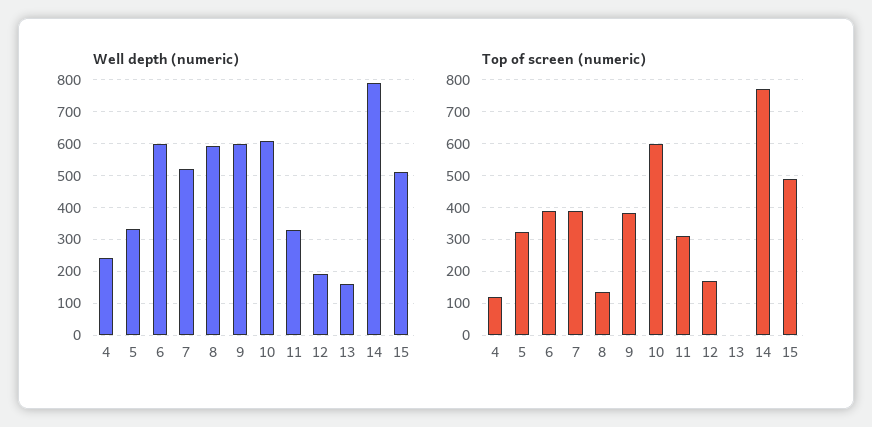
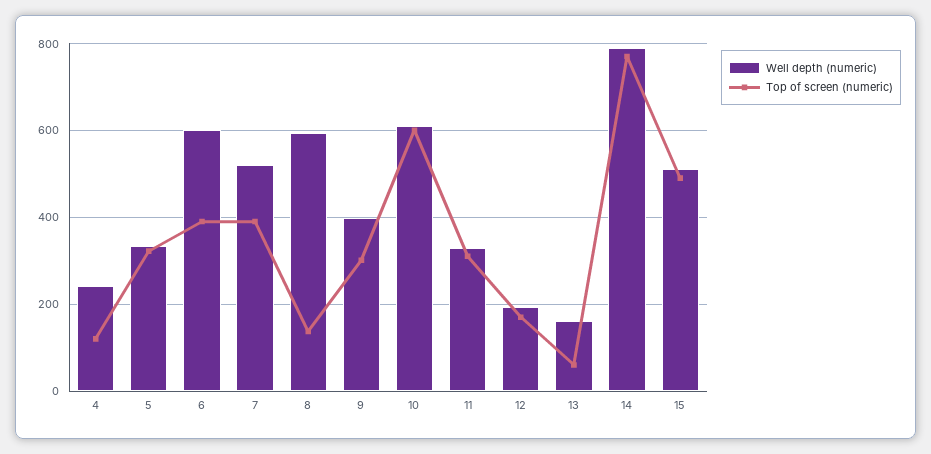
  {
    "Well depth (numeric)": {
      "4": 240,
      "5": 340,
      "6": 600,
      "7": 520,
      "8": 600,
-     "9": 600,
+     "9": 400,
      "10": 600,
      "11": 340,
      "12": 200,
      "13": 160,
      "14": 800,
      "15": 520
    },
    "Top of screen (numeric)": {
      "4": 120,
      "5": 320,
      "6": 400,
      "7": 400,
      "8": 140,
-     "9": 380,
+     "9": 300,
      "10": 600,
      "11": 320,
      "12": 180,
-     "13": 0,
+     "13": 60,
      "14": 780,
      "15": 500
    }
  }

